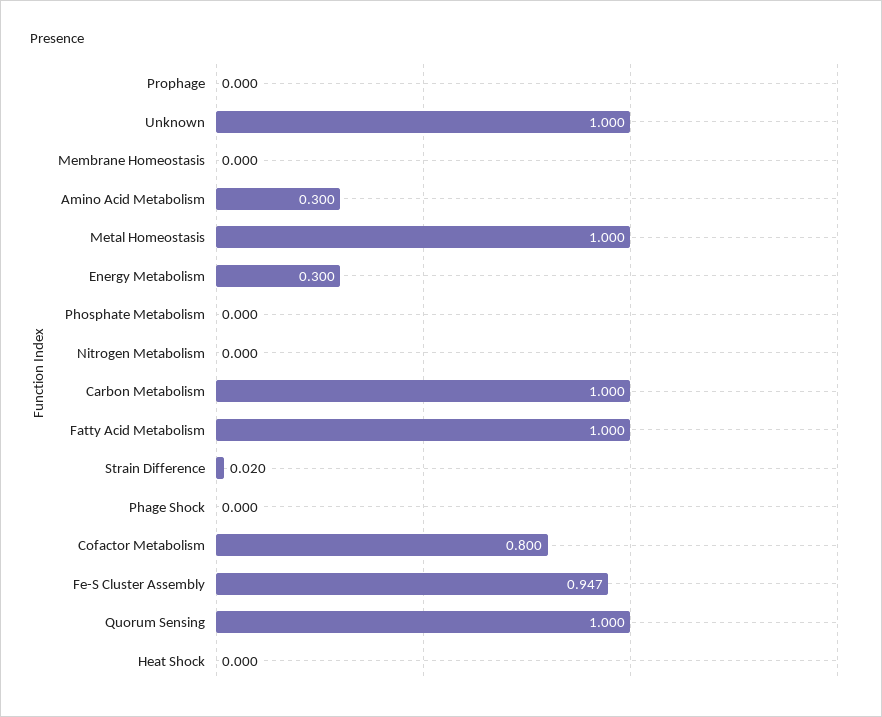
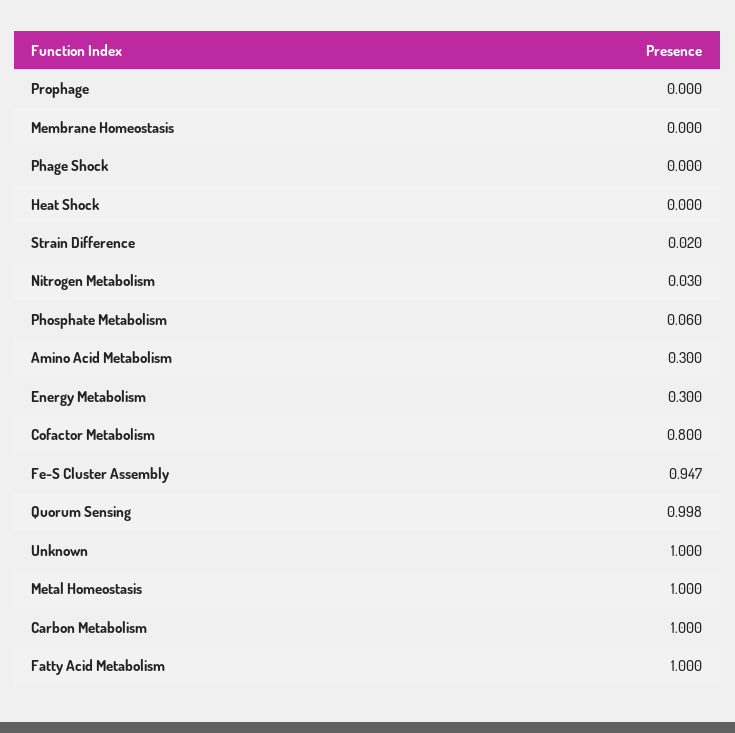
  {
    "Prophage": 0,
    "Unknown": 1,
    "Membrane Homeostasis": 0,
    "Amino Acid Metabolism": 0.3,
    "Metal Homeostasis": 1,
    "Energy Metabolism": 0.3,
-   "Phosphate Metabolism": 0,
+   "Phosphate Metabolism": 0.06,
-   "Nitrogen Metabolism": 0,
+   "Nitrogen Metabolism": 0.03,
    "Carbon Metabolism": 1,
    "Fatty Acid Metabolism": 1,
    "Strain Difference": 0.02,
    "Phage Shock": 0,
    "Cofactor Metabolism": 0.8,
    "Fe-S Cluster Assembly": 0.947,
-   "Quorum Sensing": 1,
+   "Quorum Sensing": 0.998,
    "Heat Shock": 0
  }

